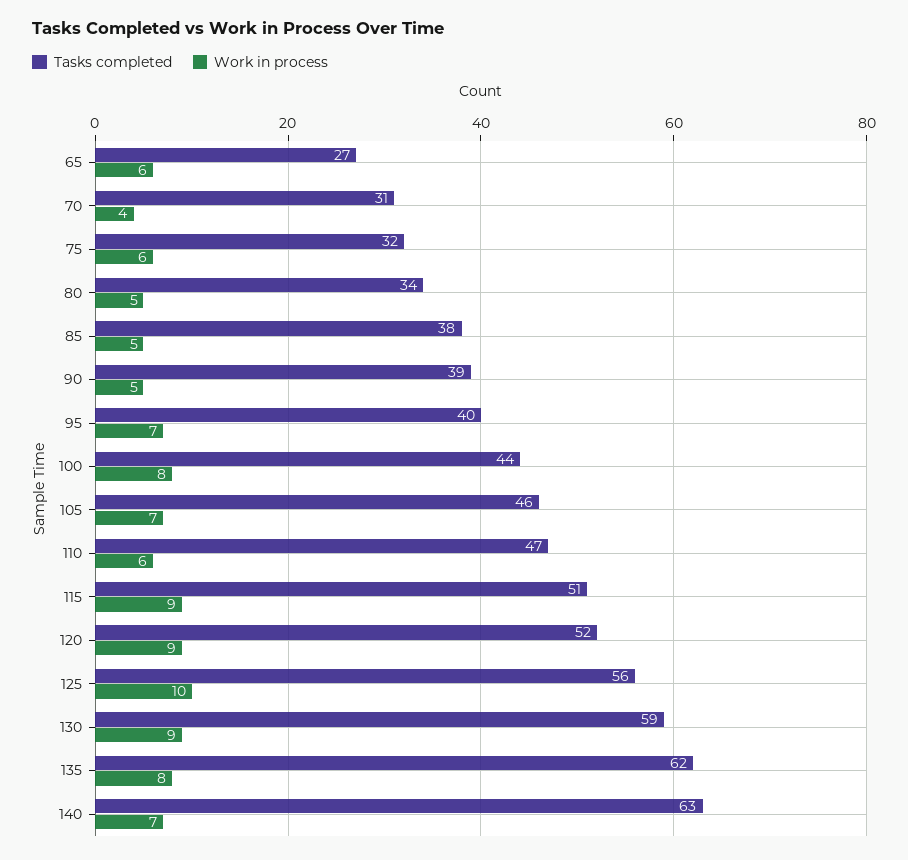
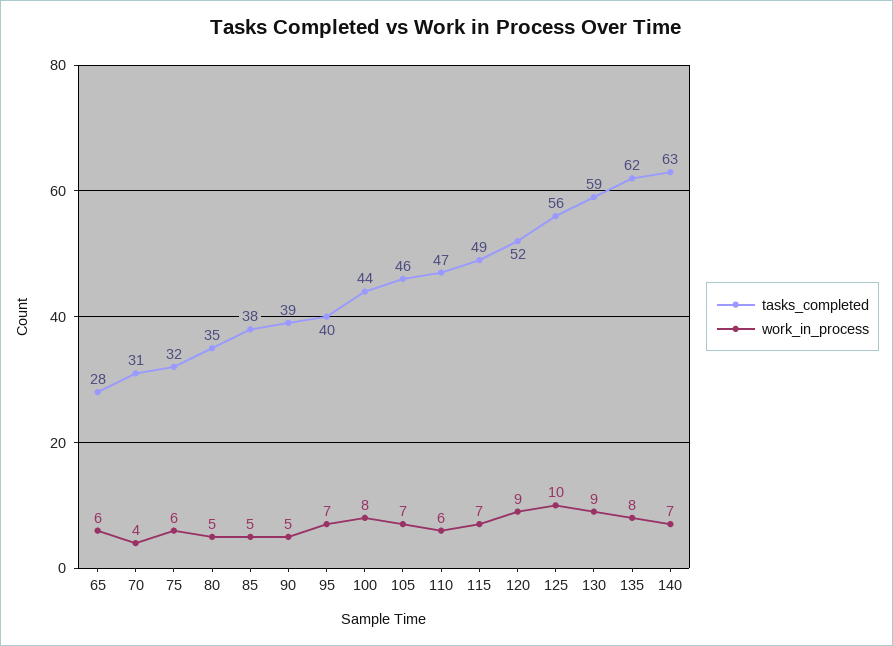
  {
    "Tasks completed": {
-     "65": 27,
+     "65": 28,
      "70": 31,
      "75": 32,
-     "80": 34,
+     "80": 35,
      "85": 38,
      "90": 39,
      "95": 40,
      "100": 44,
      "105": 46,
      "110": 47,
-     "115": 51,
+     "115": 49,
      "120": 52,
      "125": 56,
      "130": 59,
      "135": 62,
      "140": 63
    },
    "Work in process": {
      "65": 6,
      "70": 4,
      "75": 6,
      "80": 5,
      "85": 5,
      "90": 5,
      "95": 7,
      "100": 8,
      "105": 7,
      "110": 6,
-     "115": 9,
+     "115": 7,
      "120": 9,
      "125": 10,
      "130": 9,
      "135": 8,
      "140": 7
    }
  }

